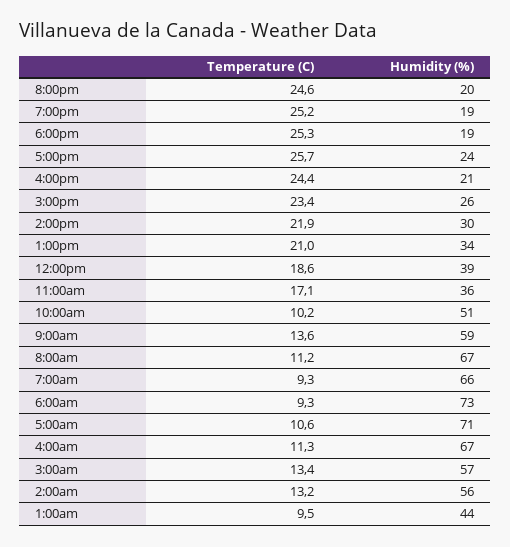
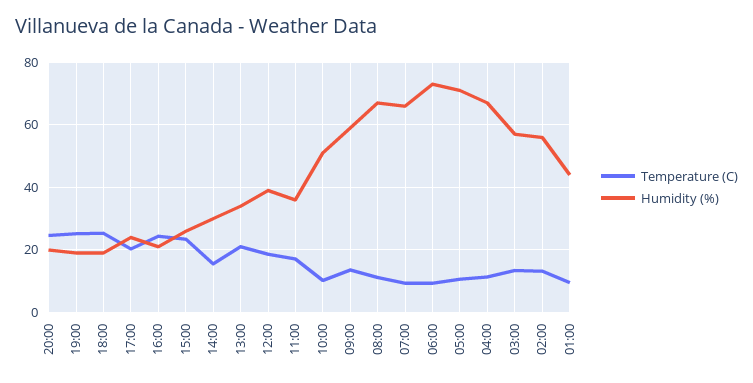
  {
    "Temperature (C)": {
      "8:00pm": 24.6,
      "7:00pm": 25.2,
      "6:00pm": 25.3,
-     "5:00pm": 25.7,
+     "5:00pm": 20,
      "4:00pm": 24.4,
      "3:00pm": 23.4,
-     "2:00pm": 21.9,
+     "2:00pm": 16,
      "1:00pm": 21,
      "12:00pm": 18.6,
      "11:00am": 17.1,
      "10:00am": 10.2,
      "9:00am": 13.6,
      "8:00am": 11.2,
      "7:00am": 9.3,
      "6:00am": 9.3,
      "5:00am": 10.6,
      "4:00am": 11.3,
      "3:00am": 13.4,
      "2:00am": 13.2,
      "1:00am": 9.5
    },
    "Humidity (%)": {
      "8:00pm": 20,
      "7:00pm": 19,
      "6:00pm": 19,
      "5:00pm": 24,
      "4:00pm": 21,
      "3:00pm": 26,
      "2:00pm": 30,
      "1:00pm": 34,
      "12:00pm": 39,
      "11:00am": 36,
      "10:00am": 51,
      "9:00am": 59,
      "8:00am": 67,
      "7:00am": 66,
      "6:00am": 73,
      "5:00am": 71,
      "4:00am": 67,
      "3:00am": 57,
      "2:00am": 56,
      "1:00am": 44
    }
  }

